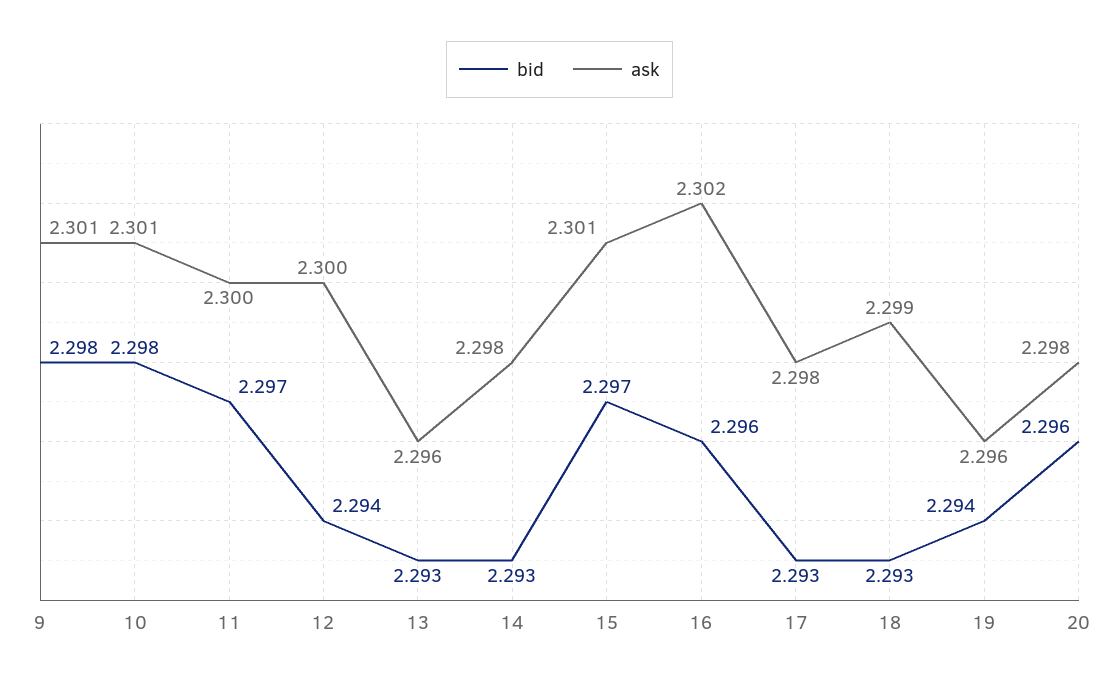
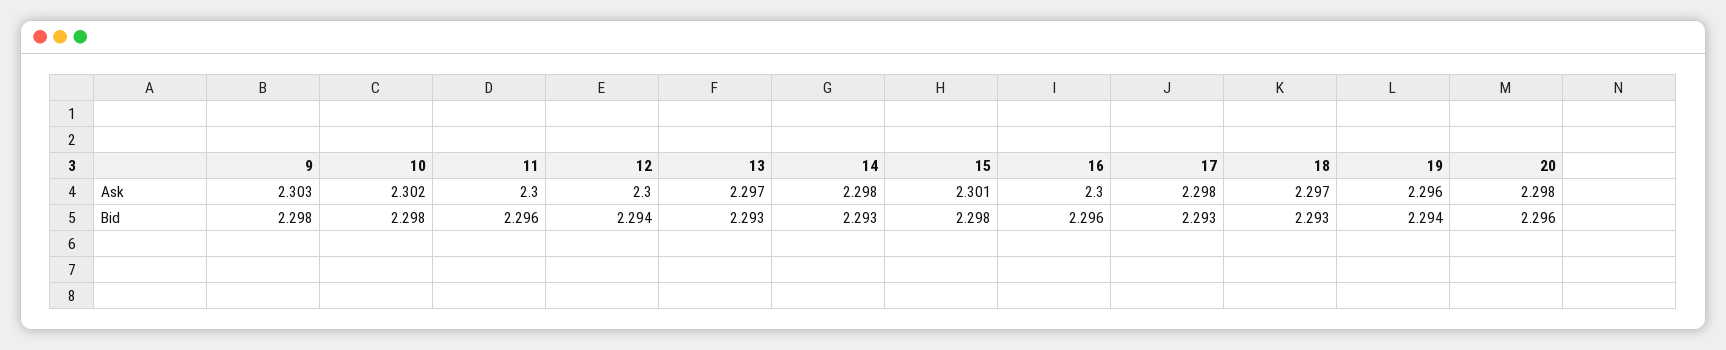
  {
    "bid": {
      "9": 2.298,
      "10": 2.298,
-     "11": 2.297,
+     "11": 2.296,
      "12": 2.294,
      "13": 2.293,
      "14": 2.293,
-     "15": 2.297,
+     "15": 2.298,
      "16": 2.296,
      "17": 2.293,
      "18": 2.293,
      "19": 2.294,
      "20": 2.296
    },
    "ask": {
-     "9": 2.301,
+     "9": 2.303,
-     "10": 2.301,
+     "10": 2.302,
      "11": 2.3,
      "12": 2.3,
-     "13": 2.296,
+     "13": 2.297,
      "14": 2.298,
      "15": 2.301,
-     "16": 2.302,
+     "16": 2.3,
      "17": 2.298,
-     "18": 2.299,
+     "18": 2.297,
      "19": 2.296,
      "20": 2.298
    }
  }

